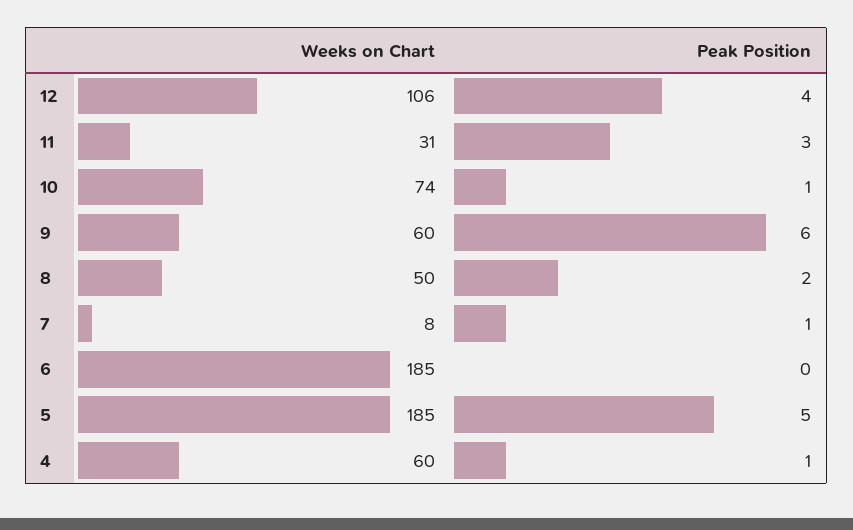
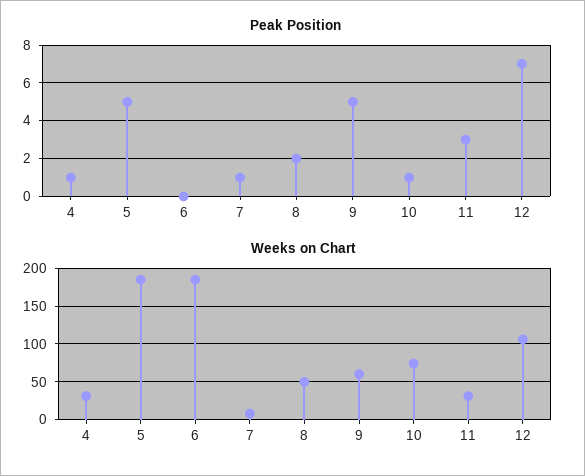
  {
    "Weeks on Chart": {
      "12": 106,
      "11": 31,
      "10": 74,
      "9": 60,
      "8": 50,
      "7": 8,
      "6": 185,
      "5": 185,
-     "4": 60
+     "4": 30
    },
    "Peak Position": {
-     "12": 4,
+     "12": 7,
      "11": 3,
      "10": 1,
-     "9": 6,
+     "9": 5,
      "8": 2,
      "7": 1,
      "6": 0,
      "5": 5,
      "4": 1
    }
  }

